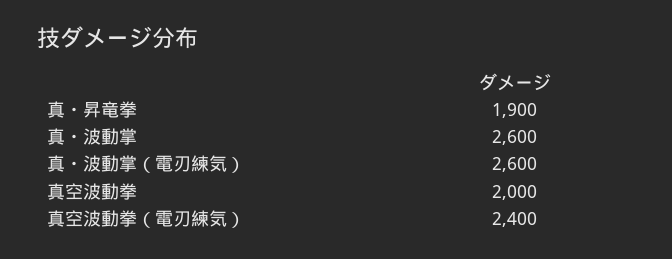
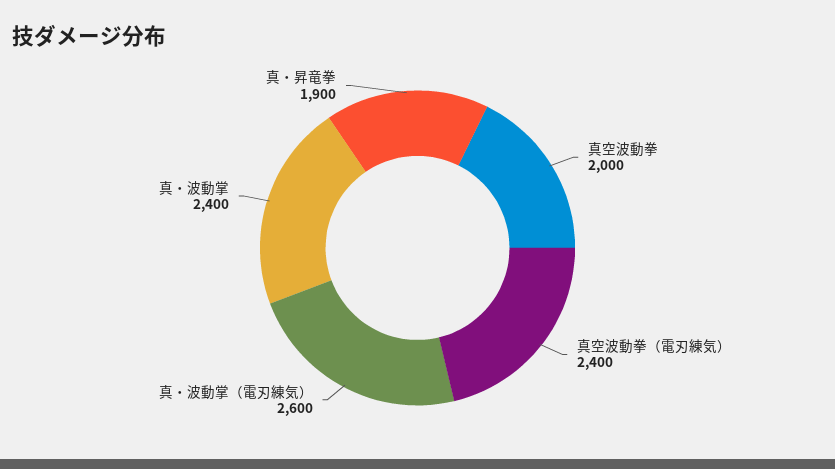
  {
    "真・昇竜拳": 1900,
-   "真・波動掌": 2600,
+   "真・波動掌": 2400,
    "真・波動掌（電刃練気）": 2600,
    "真空波動拳": 2000,
    "真空波動拳（電刃練気）": 2400
  }

